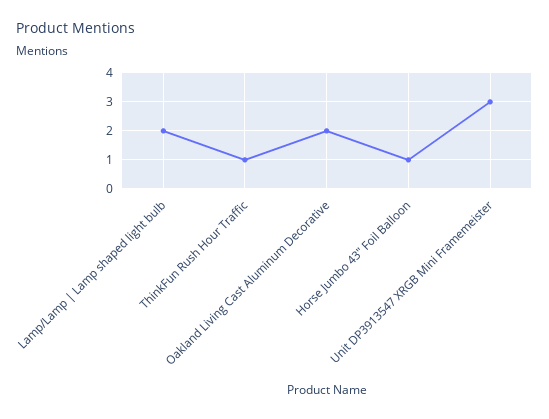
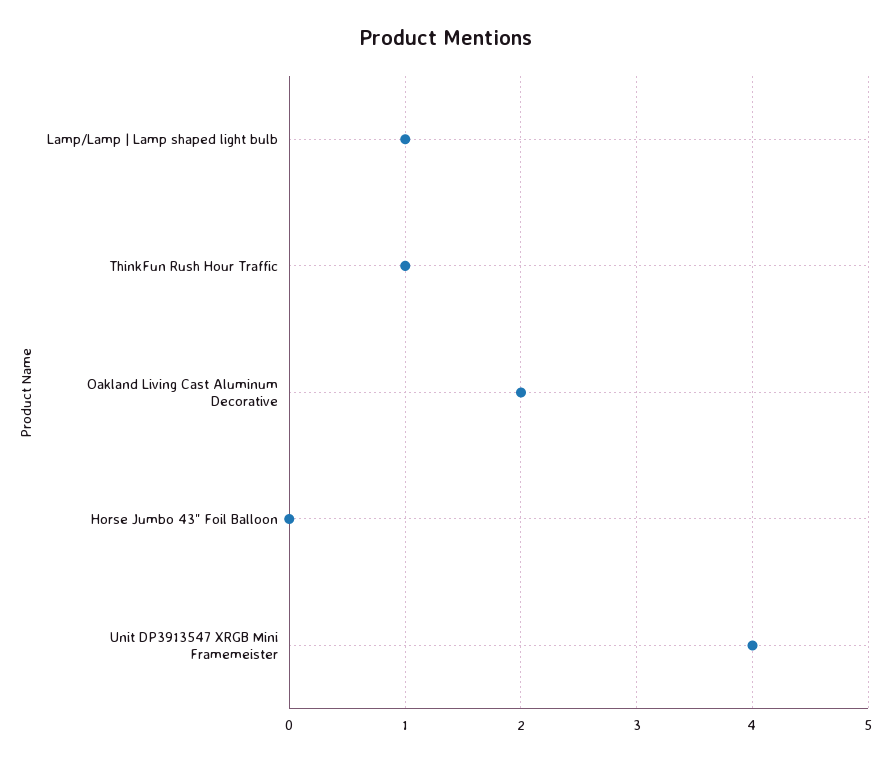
  {
-   "Lamp/Lamp | Lamp shaped light bulb": 2,
+   "Lamp/Lamp | Lamp shaped light bulb": 1,
    "ThinkFun Rush Hour Traffic": 1,
    "Oakland Living Cast Aluminum Decorative": 2,
-   "Horse Jumbo 43\" Foil Balloon": 1,
+   "Horse Jumbo 43\" Foil Balloon": 0,
-   "Unit DP3913547 XRGB Mini Framemeister": 3
+   "Unit DP3913547 XRGB Mini Framemeister": 4
  }

